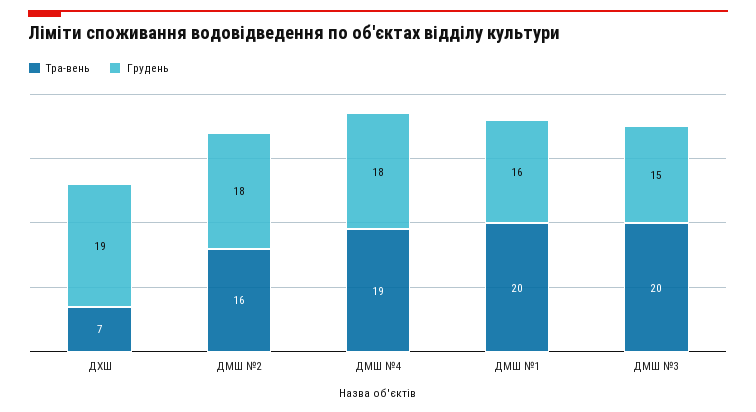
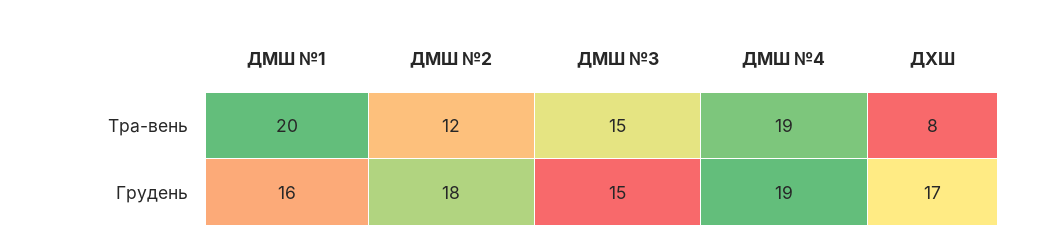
  {
    "Тра-вень": {
-     "ДХШ": 7,
+     "ДХШ": 8,
-     "ДМШ №2": 16,
+     "ДМШ №2": 12,
      "ДМШ №4": 19,
      "ДМШ №1": 20,
-     "ДМШ №3": 20
+     "ДМШ №3": 15
    },
    "Грудень": {
-     "ДХШ": 19,
+     "ДХШ": 17,
      "ДМШ №2": 18,
-     "ДМШ №4": 18,
+     "ДМШ №4": 19,
      "ДМШ №1": 16,
      "ДМШ №3": 15
    }
  }

